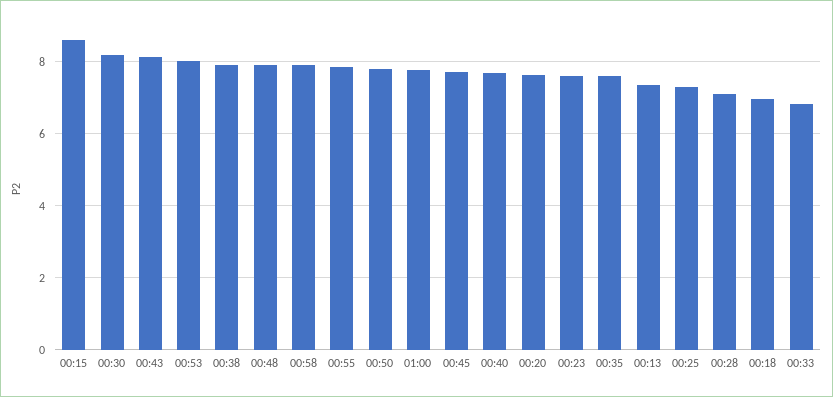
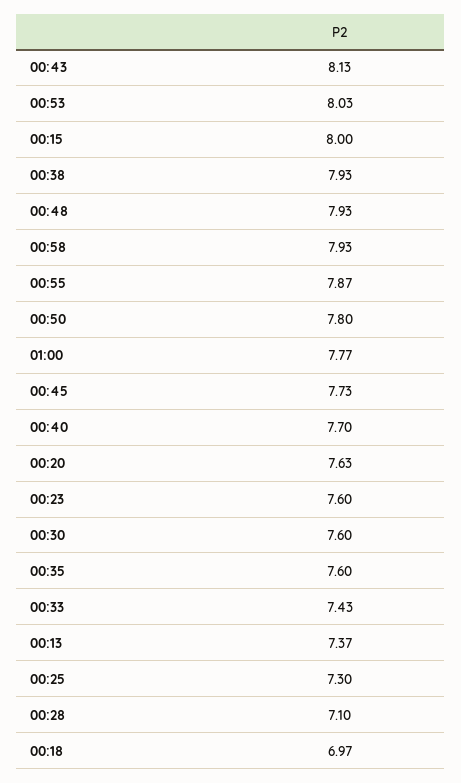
  {
-   "00:15": 8.6,
+   "00:15": 8,
-   "00:30": 8.2,
+   "00:30": 7.6,
    "00:43": 8.13,
    "00:53": 8.03,
    "00:38": 7.93,
    "00:48": 7.93,
    "00:58": 7.93,
    "00:55": 7.87,
    "00:50": 7.8,
    "01:00": 7.77,
    "00:45": 7.73,
    "00:40": 7.7,
    "00:20": 7.63,
    "00:23": 7.6,
    "00:35": 7.6,
    "00:13": 7.37,
    "00:25": 7.3,
    "00:28": 7.1,
    "00:18": 6.97,
-   "00:33": 6.8
+   "00:33": 7.43
  }

